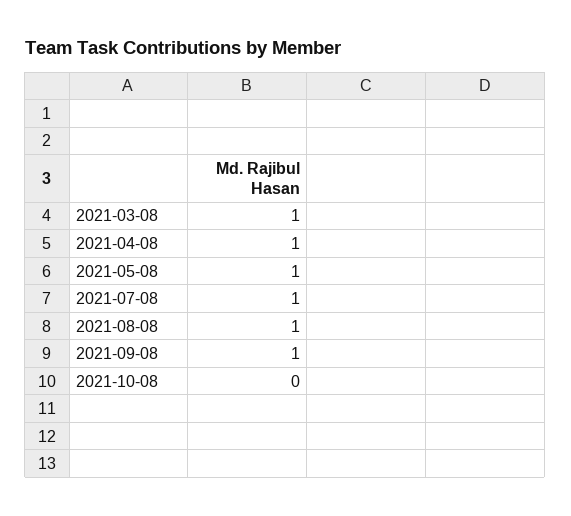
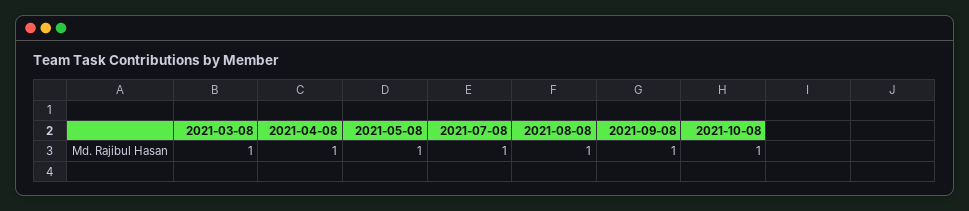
  {
    "2021-03-08": 1,
    "2021-04-08": 1,
    "2021-05-08": 1,
    "2021-07-08": 1,
    "2021-08-08": 1,
    "2021-09-08": 1,
-   "2021-10-08": 0
+   "2021-10-08": 1
  }

